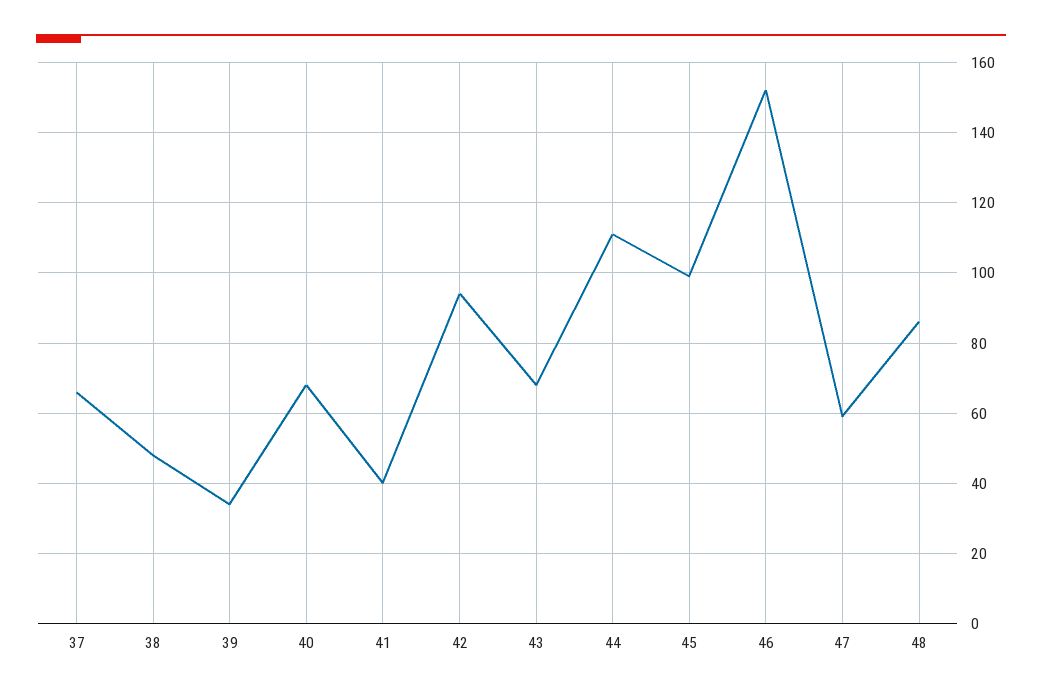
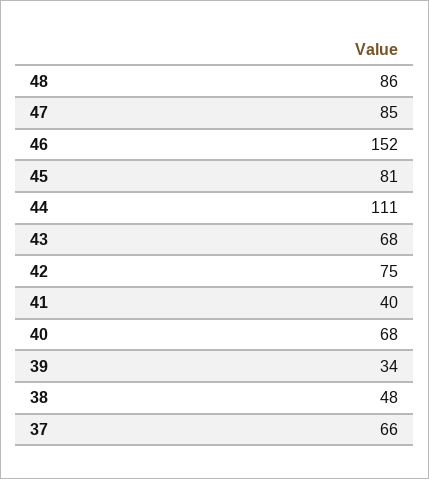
  {
    "37": 66,
    "38": 48,
    "39": 34,
    "40": 68,
    "41": 40,
-   "42": 95,
+   "42": 75,
    "43": 68,
    "44": 111,
-   "45": 100,
+   "45": 81,
    "46": 152,
-   "47": 60,
+   "47": 85,
    "48": 86
  }

